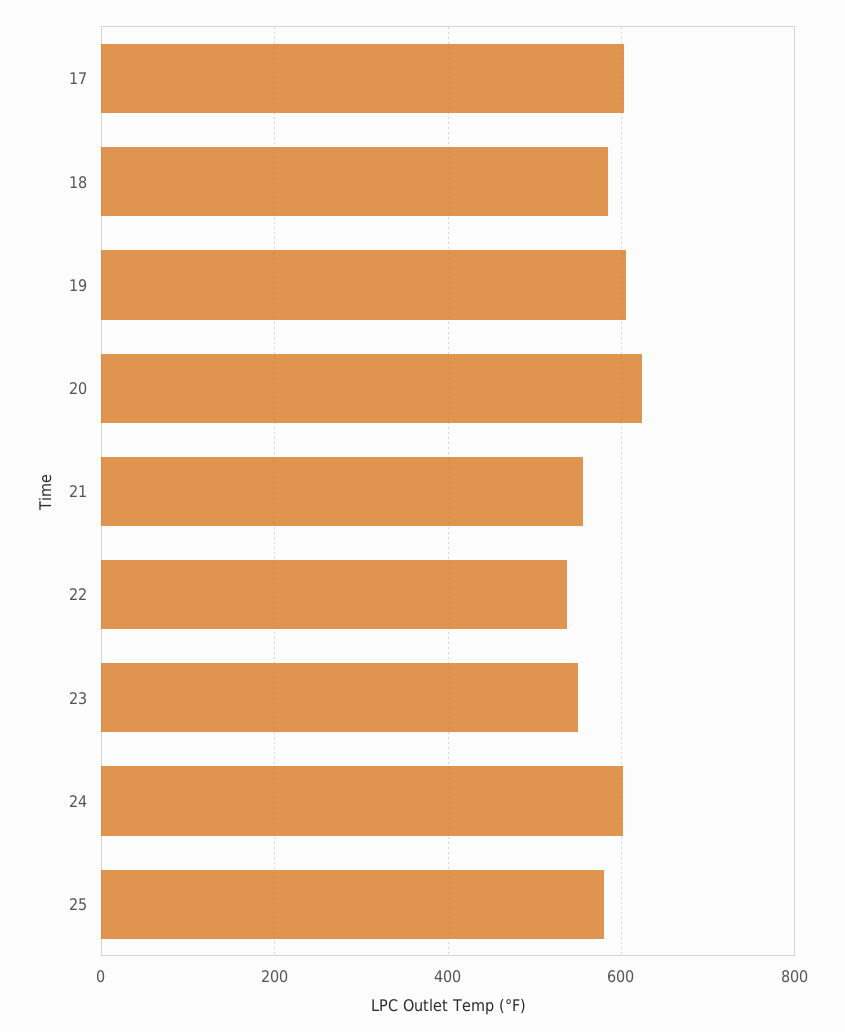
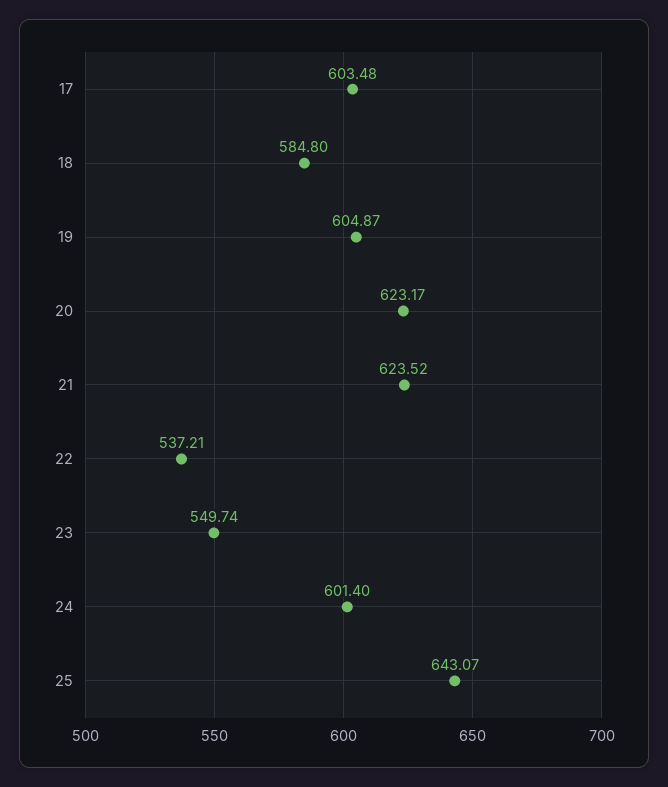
  {
    "17": 603.48,
    "18": 584.8,
    "19": 604.87,
    "20": 623.17,
-   "21": 560,
+   "21": 623.52,
    "22": 537.21,
    "23": 549.74,
    "24": 601.4,
-   "25": 580
+   "25": 643.07
  }

